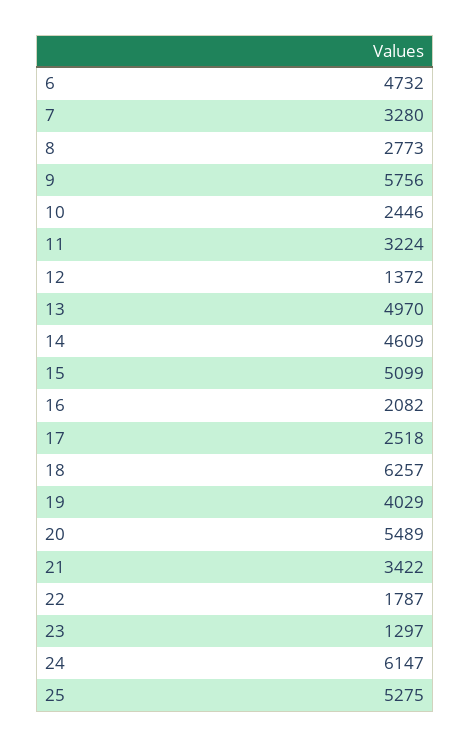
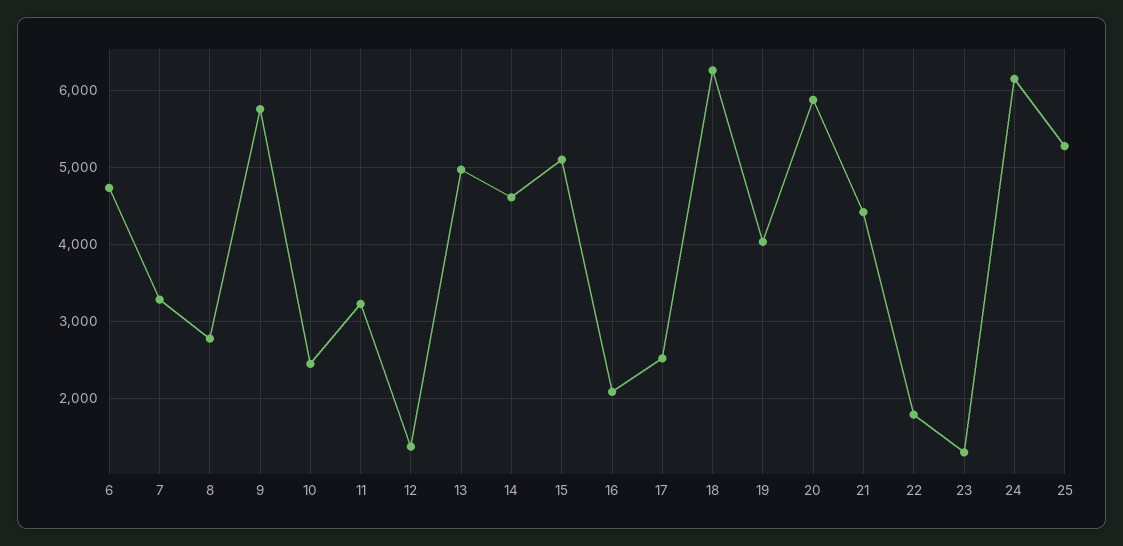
  {
    "6": 4732,
    "7": 3280,
    "8": 2773,
    "9": 5756,
    "10": 2446,
    "11": 3224,
    "12": 1372,
    "13": 4970,
    "14": 4609,
    "15": 5099,
    "16": 2082,
    "17": 2518,
    "18": 6257,
    "19": 4029,
-   "20": 5489,
+   "20": 5900,
-   "21": 3422,
+   "21": 4400,
    "22": 1787,
    "23": 1297,
    "24": 6147,
    "25": 5275
  }

